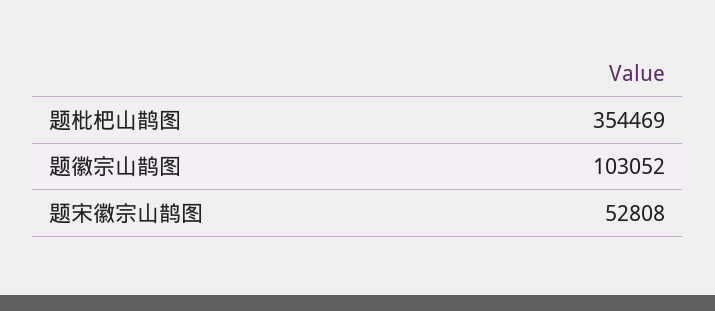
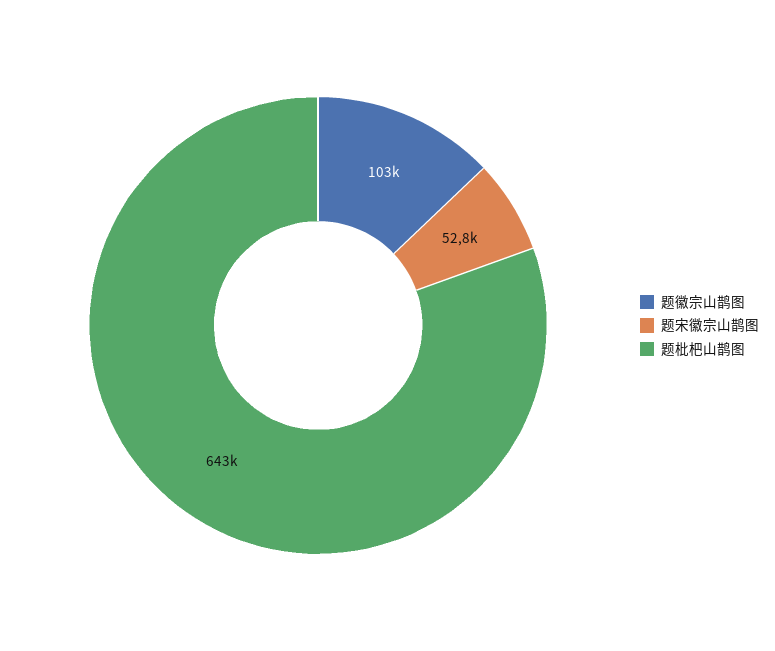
  {
-   "题枇杷山鹊图": 354469,
+   "题枇杷山鹊图": 643000,
    "题徽宗山鹊图": 103052,
    "题宋徽宗山鹊图": 52808
  }

